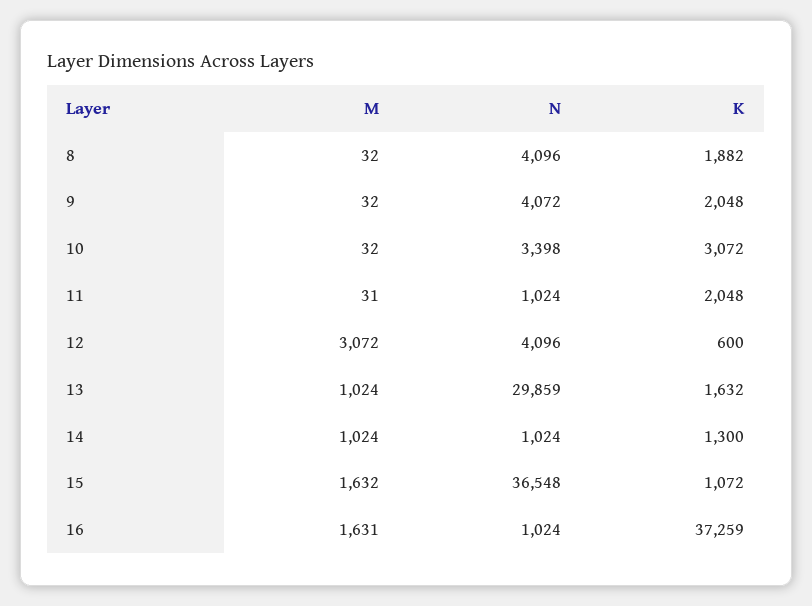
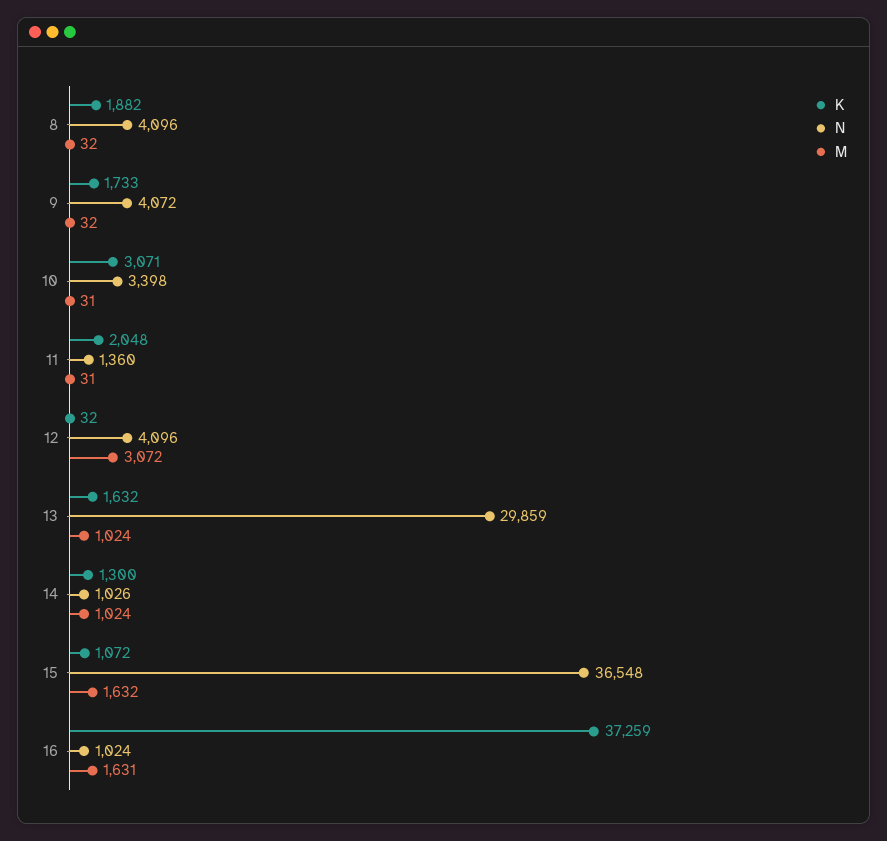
  {
    "M": {
      "8": 32,
      "9": 32,
-     "10": 32,
+     "10": 31,
      "11": 31,
      "12": 3072,
      "13": 1024,
      "14": 1024,
      "15": 1632,
      "16": 1631
    },
    "N": {
      "8": 4096,
      "9": 4072,
      "10": 3398,
-     "11": 1024,
+     "11": 1360,
      "12": 4096,
      "13": 29859,
-     "14": 1024,
+     "14": 1026,
      "15": 36548,
      "16": 1024
    },
    "K": {
      "8": 1882,
-     "9": 2048,
+     "9": 1733,
-     "10": 3072,
+     "10": 3071,
      "11": 2048,
-     "12": 600,
+     "12": 32,
      "13": 1632,
      "14": 1300,
      "15": 1072,
      "16": 37259
    }
  }

